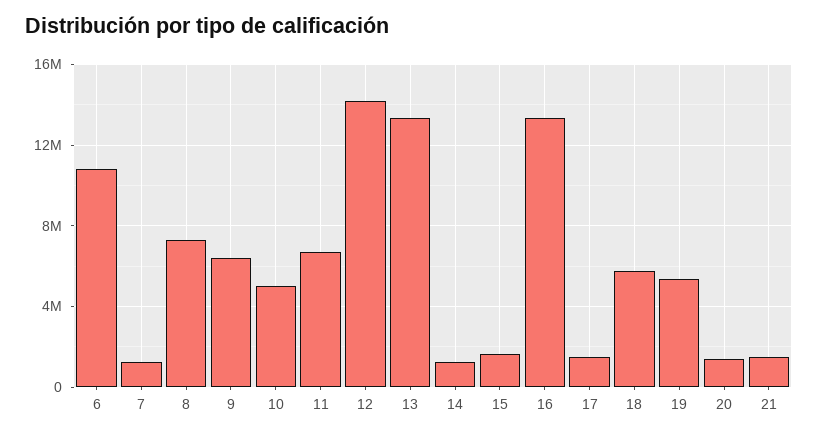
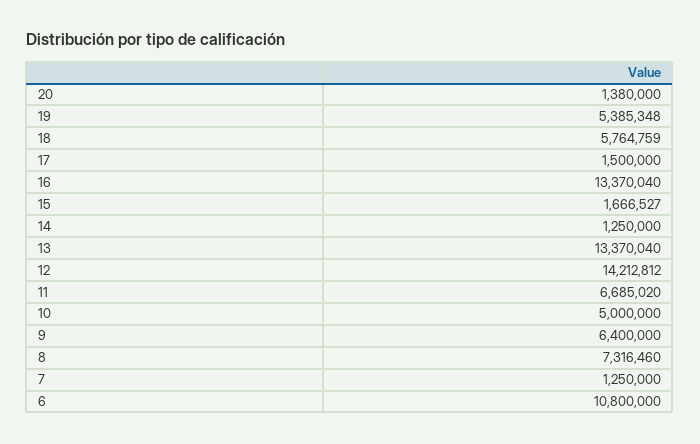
  {
    "6": 10800000,
    "7": 1250000,
    "8": 7316460,
    "9": 6400000,
    "10": 5000000,
    "11": 6685020,
    "12": 14212812,
    "13": 13370040,
    "14": 1250000,
    "15": 1666527,
    "16": 13370040,
    "17": 1500000,
    "18": 5764759,
    "19": 5385348,
-   "20": 1380000,
+   "20": 1380000
-   "21": 1500000
  }

